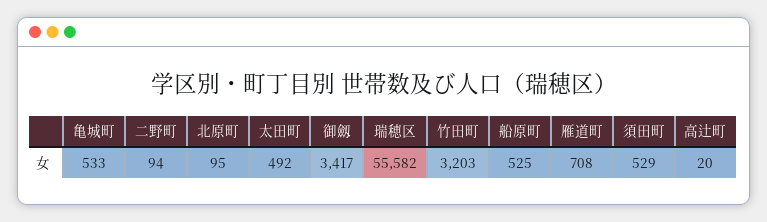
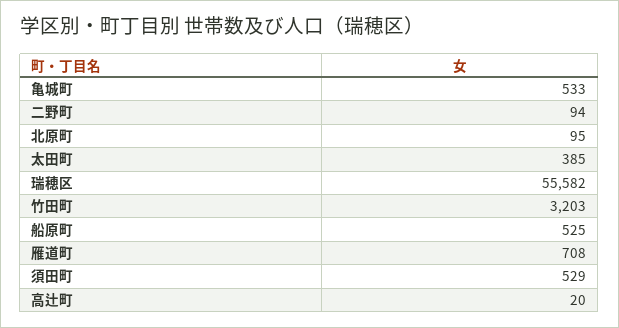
  {
    "亀城町": 533,
    "二野町": 94,
    "北原町": 95,
-   "太田町": 492,
+   "太田町": 385,
-   "御劔": 3417,
    "瑞穂区": 55582,
    "竹田町": 3203,
    "船原町": 525,
    "雁道町": 708,
    "須田町": 529,
    "高辻町": 20
  }

